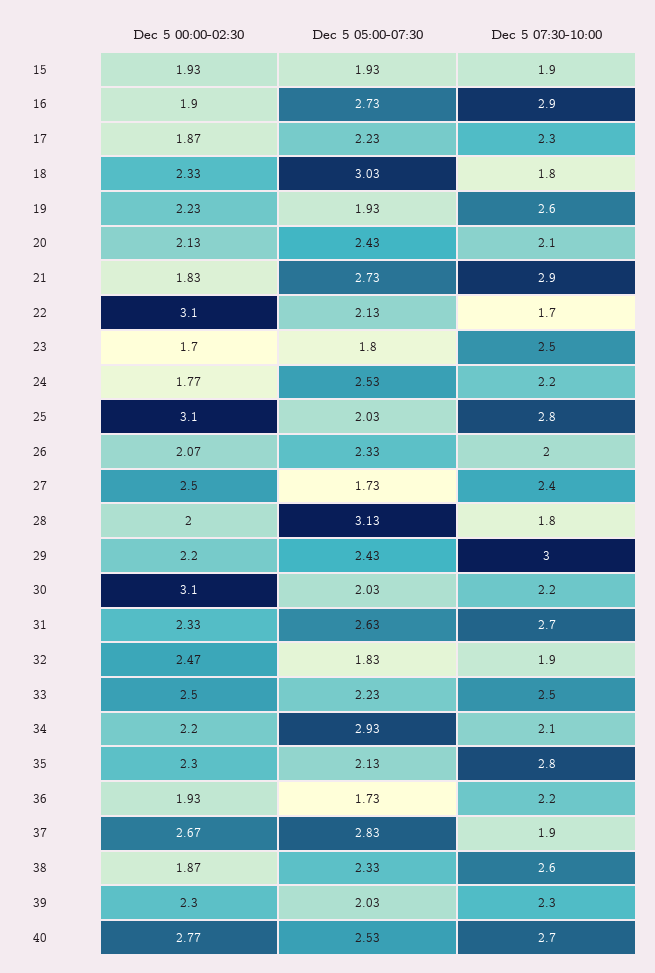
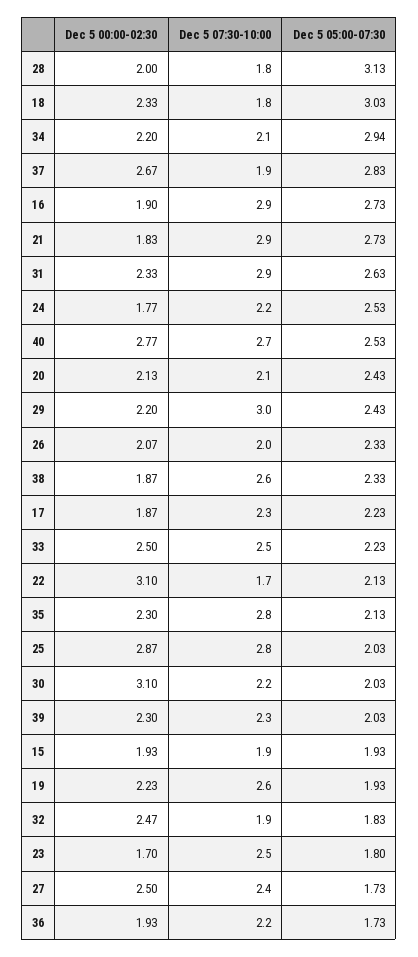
  {
    "Dec 5 00:00-02:30": {
      "15": 1.93,
      "16": 1.9,
      "17": 1.87,
      "18": 2.33,
      "19": 2.23,
      "20": 2.13,
      "21": 1.83,
      "22": 3.1,
      "23": 1.7,
      "24": 1.77,
-     "25": 3.1,
+     "25": 2.87,
      "26": 2.07,
      "27": 2.5,
      "28": 2,
      "29": 2.2,
      "30": 3.1,
      "31": 2.33,
      "32": 2.47,
      "33": 2.5,
      "34": 2.2,
      "35": 2.3,
      "36": 1.93,
      "37": 2.67,
      "38": 1.87,
      "39": 2.3,
      "40": 2.77
    },
    "Dec 5 05:00-07:30": {
      "15": 1.93,
      "16": 2.73,
      "17": 2.23,
      "18": 3.03,
      "19": 1.93,
      "20": 2.43,
      "21": 2.73,
      "22": 2.13,
      "23": 1.8,
      "24": 2.53,
      "25": 2.03,
      "26": 2.33,
      "27": 1.73,
      "28": 3.13,
      "29": 2.43,
      "30": 2.03,
      "31": 2.63,
      "32": 1.83,
      "33": 2.23,
-     "34": 2.93,
+     "34": 2.94,
      "35": 2.13,
      "36": 1.73,
      "37": 2.83,
      "38": 2.33,
      "39": 2.03,
      "40": 2.53
    },
    "Dec 5 07:30-10:00": {
      "15": 1.9,
      "16": 2.9,
      "17": 2.3,
      "18": 1.8,
      "19": 2.6,
      "20": 2.1,
      "21": 2.9,
      "22": 1.7,
      "23": 2.5,
      "24": 2.2,
      "25": 2.8,
      "26": 2,
      "27": 2.4,
      "28": 1.8,
      "29": 3,
      "30": 2.2,
-     "31": 2.7,
+     "31": 2.9,
      "32": 1.9,
      "33": 2.5,
      "34": 2.1,
      "35": 2.8,
      "36": 2.2,
      "37": 1.9,
      "38": 2.6,
      "39": 2.3,
      "40": 2.7
    }
  }

